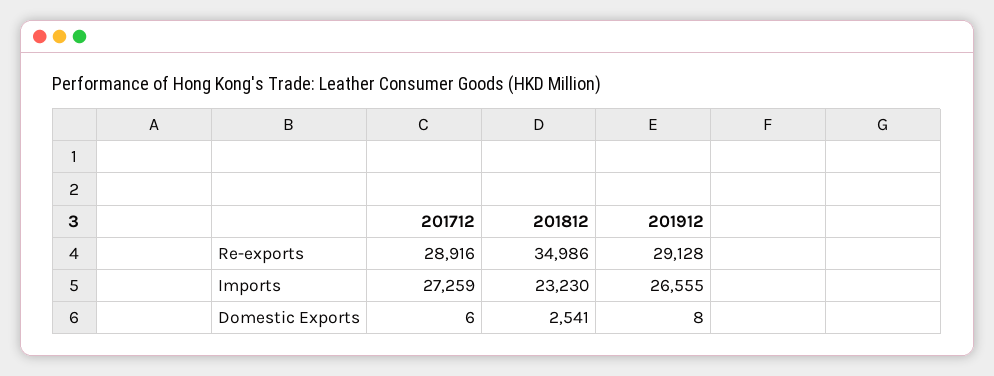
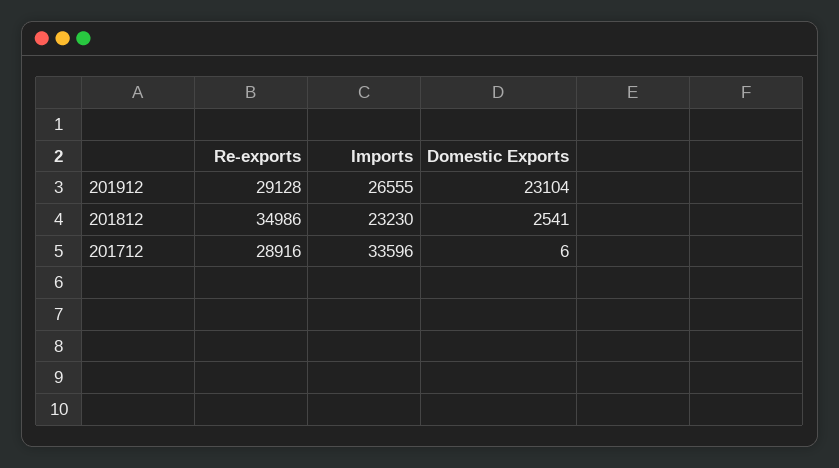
  {
    "201712": {
      "Re-exports": 28916,
-     "Imports": 27259,
+     "Imports": 33596,
      "Domestic Exports": 6
    },
    "201812": {
      "Re-exports": 34986,
      "Imports": 23230,
      "Domestic Exports": 2541
    },
    "201912": {
      "Re-exports": 29128,
      "Imports": 26555,
-     "Domestic Exports": 8
+     "Domestic Exports": 23104
    }
  }

